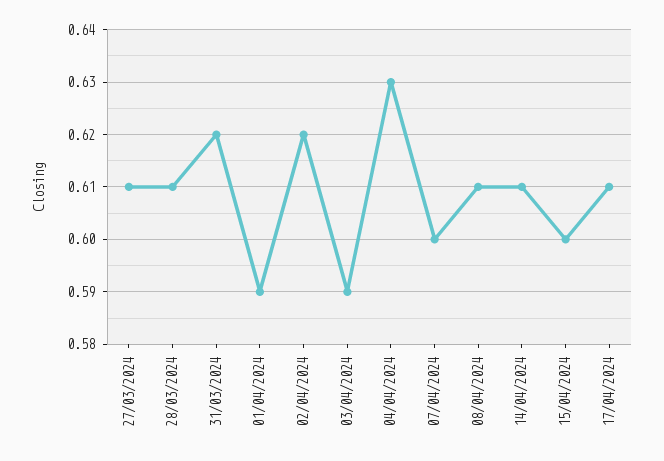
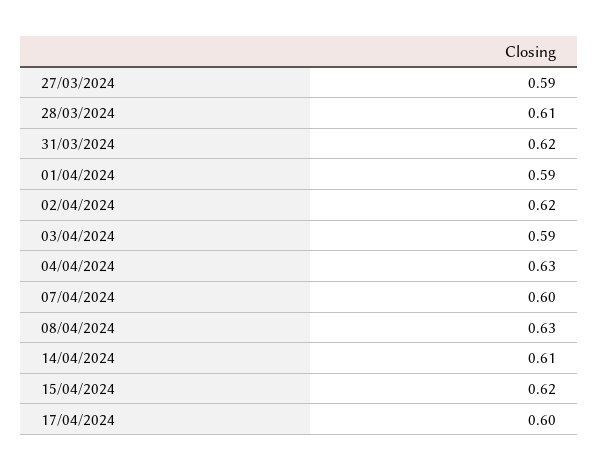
  {
-   "27/03/2024": 0.61,
+   "27/03/2024": 0.59,
    "28/03/2024": 0.61,
    "31/03/2024": 0.62,
    "01/04/2024": 0.59,
    "02/04/2024": 0.62,
    "03/04/2024": 0.59,
    "04/04/2024": 0.63,
    "07/04/2024": 0.6,
-   "08/04/2024": 0.61,
+   "08/04/2024": 0.63,
    "14/04/2024": 0.61,
-   "15/04/2024": 0.6,
+   "15/04/2024": 0.62,
-   "17/04/2024": 0.61
+   "17/04/2024": 0.6
  }

